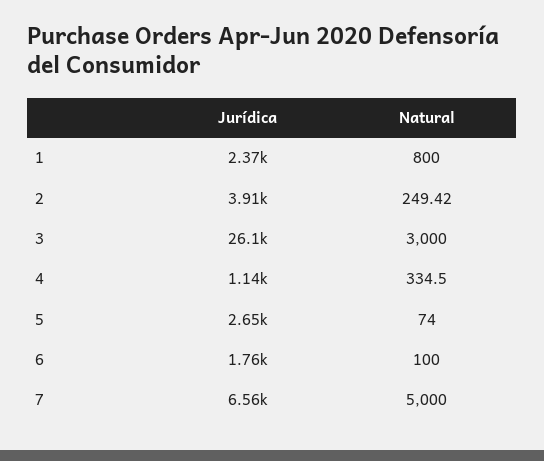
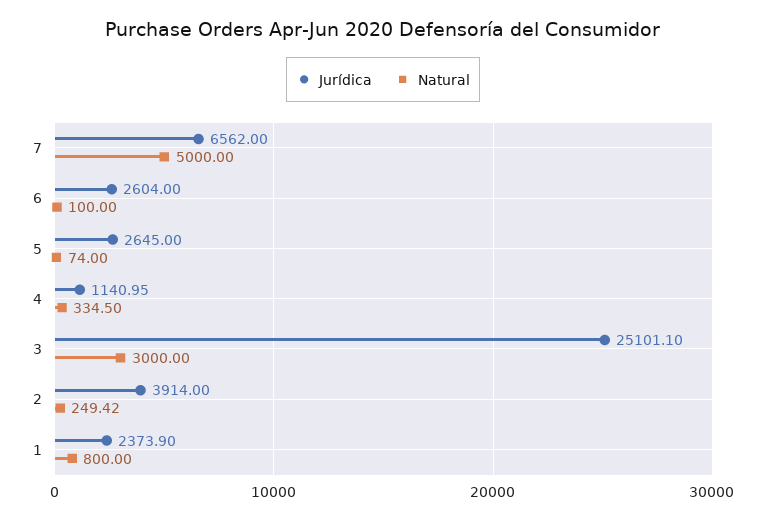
  {
    "Jurídica": {
      "1": 2373.9,
      "2": 3914,
-     "3": 26100,
+     "3": 25101.1,
      "4": 1140.95,
      "5": 2645,
-     "6": 1760,
+     "6": 2604,
      "7": 6562
    },
    "Natural": {
      "1": 800,
      "2": 249.42,
      "3": 3000,
      "4": 334.5,
      "5": 74,
      "6": 100,
      "7": 5000
    }
  }

